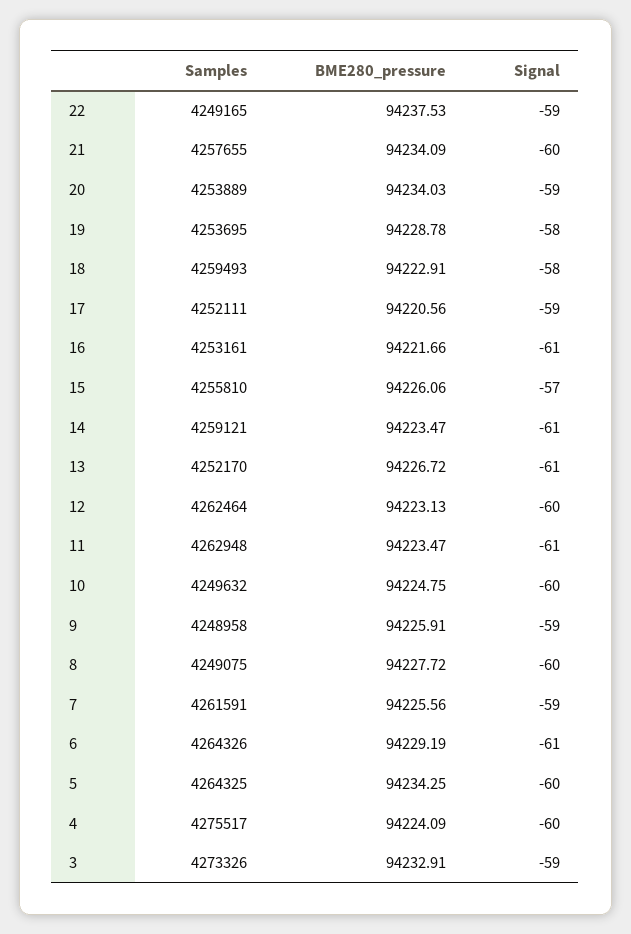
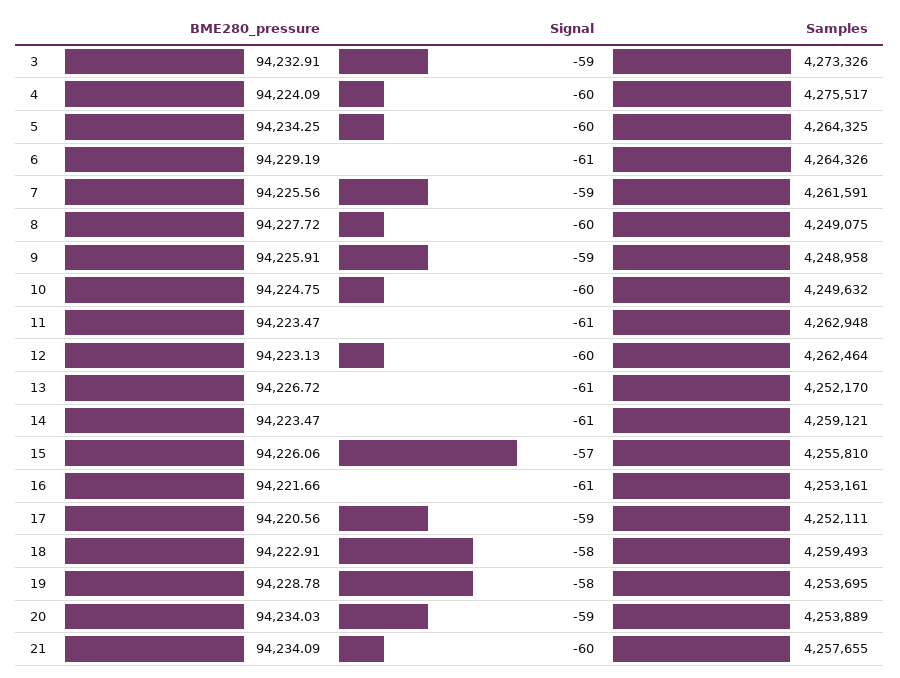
  {
    "Samples": {
-     "22": 4249165,
      "21": 4257655,
      "20": 4253889,
      "19": 4253695,
      "18": 4259493,
      "17": 4252111,
      "16": 4253161,
      "15": 4255810,
      "14": 4259121,
      "13": 4252170,
      "12": 4262464,
      "11": 4262948,
      "10": 4249632,
      "9": 4248958,
      "8": 4249075,
      "7": 4261591,
      "6": 4264326,
      "5": 4264325,
      "4": 4275517,
      "3": 4273326
    },
    "BME280_pressure": {
-     "22": 94237.53,
      "21": 94234.09,
      "20": 94234.03,
      "19": 94228.78,
      "18": 94222.91,
      "17": 94220.56,
      "16": 94221.66,
      "15": 94226.06,
      "14": 94223.47,
      "13": 94226.72,
      "12": 94223.13,
      "11": 94223.47,
      "10": 94224.75,
      "9": 94225.91,
      "8": 94227.72,
      "7": 94225.56,
      "6": 94229.19,
      "5": 94234.25,
      "4": 94224.09,
      "3": 94232.91
    },
    "Signal": {
-     "22": -59,
      "21": -60,
      "20": -59,
      "19": -58,
      "18": -58,
      "17": -59,
      "16": -61,
      "15": -57,
      "14": -61,
      "13": -61,
      "12": -60,
      "11": -61,
      "10": -60,
      "9": -59,
      "8": -60,
      "7": -59,
      "6": -61,
      "5": -60,
      "4": -60,
      "3": -59
    }
  }

